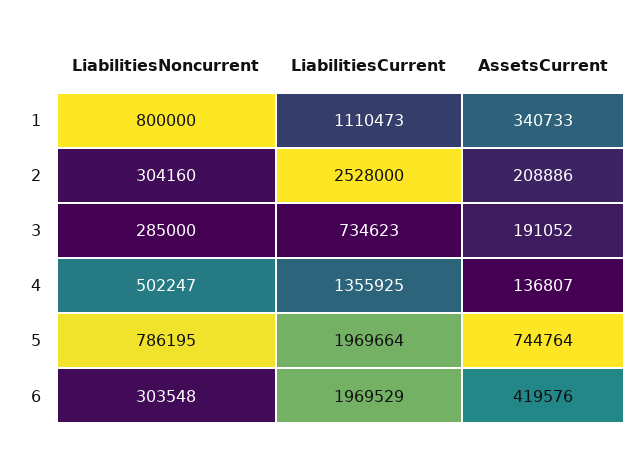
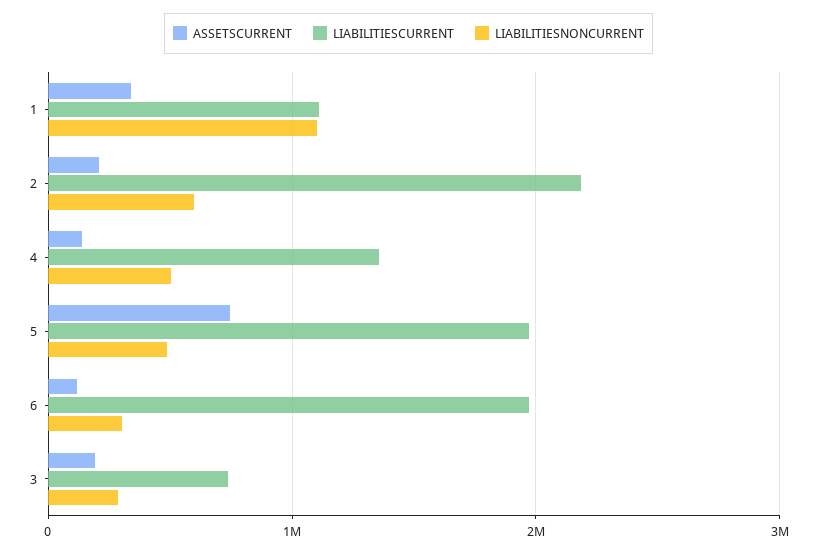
  {
    "LiabilitiesNoncurrent": {
-     "1": 800000,
+     "1": 1100000,
-     "2": 304160,
+     "2": 600000,
      "3": 285000,
      "4": 502247,
-     "5": 786195,
+     "5": 500000,
      "6": 303548
    },
    "LiabilitiesCurrent": {
      "1": 1110473,
-     "2": 2528000,
+     "2": 2200000,
      "3": 734623,
      "4": 1355925,
      "5": 1969664,
      "6": 1969529
    },
    "AssetsCurrent": {
      "1": 340733,
      "2": 208886,
      "3": 191052,
      "4": 136807,
      "5": 744764,
-     "6": 419576
+     "6": 100000
    }
  }

